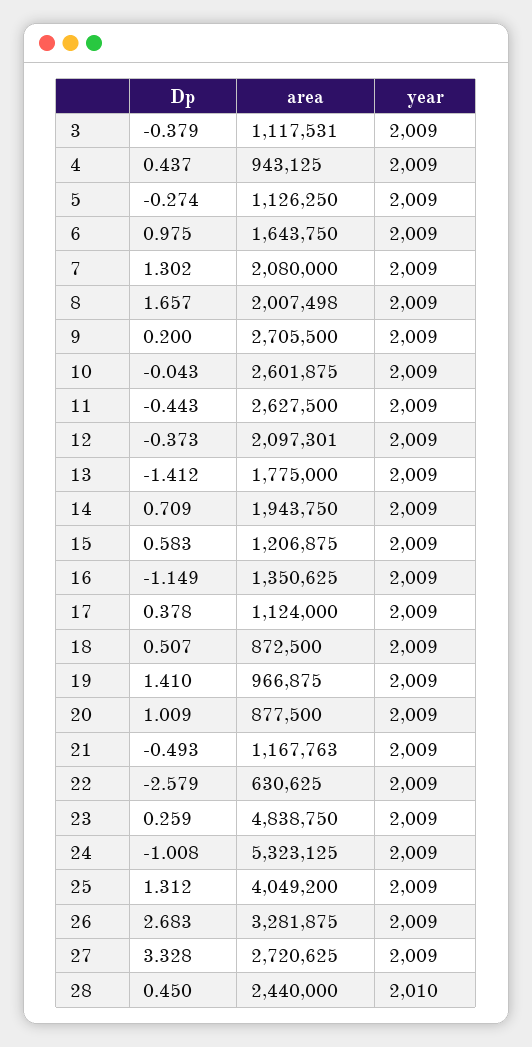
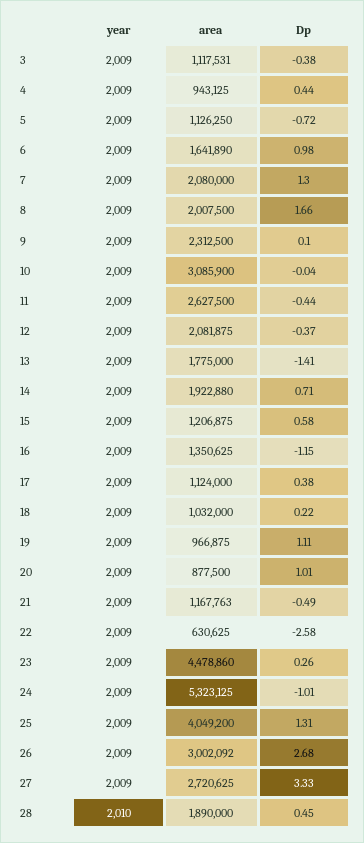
  {
    "Dp": {
      "3": -0.379,
      "4": 0.437,
-     "5": -0.274,
+     "5": -0.72,
      "6": 0.975,
      "7": 1.302,
      "8": 1.657,
-     "9": 0.2,
+     "9": 0.1,
      "10": -0.043,
      "11": -0.443,
      "12": -0.373,
      "13": -1.412,
      "14": 0.709,
      "15": 0.583,
      "16": -1.149,
      "17": 0.378,
-     "18": 0.507,
+     "18": 0.22,
-     "19": 1.41,
+     "19": 1.11,
      "20": 1.009,
      "21": -0.493,
      "22": -2.579,
      "23": 0.259,
      "24": -1.008,
      "25": 1.312,
      "26": 2.683,
      "27": 3.328,
      "28": 0.45
    },
    "area": {
      "3": 1117531,
      "4": 943125,
      "5": 1126250,
-     "6": 1643750,
+     "6": 1641890,
      "7": 2080000,
-     "8": 2007498,
+     "8": 2007500,
-     "9": 2705500,
+     "9": 2312500,
-     "10": 2601875,
+     "10": 3085900,
      "11": 2627500,
-     "12": 2097301,
+     "12": 2081875,
      "13": 1775000,
-     "14": 1943750,
+     "14": 1922880,
      "15": 1206875,
      "16": 1350625,
      "17": 1124000,
-     "18": 872500,
+     "18": 1032000,
      "19": 966875,
      "20": 877500,
      "21": 1167763,
      "22": 630625,
-     "23": 4838750,
+     "23": 4478860,
      "24": 5323125,
      "25": 4049200,
-     "26": 3281875,
+     "26": 3002092,
      "27": 2720625,
-     "28": 2440000
+     "28": 1890000
    },
    "year": {
      "3": 2009,
      "4": 2009,
      "5": 2009,
      "6": 2009,
      "7": 2009,
      "8": 2009,
      "9": 2009,
      "10": 2009,
      "11": 2009,
      "12": 2009,
      "13": 2009,
      "14": 2009,
      "15": 2009,
      "16": 2009,
      "17": 2009,
      "18": 2009,
      "19": 2009,
      "20": 2009,
      "21": 2009,
      "22": 2009,
      "23": 2009,
      "24": 2009,
      "25": 2009,
      "26": 2009,
      "27": 2009,
      "28": 2010
    }
  }

